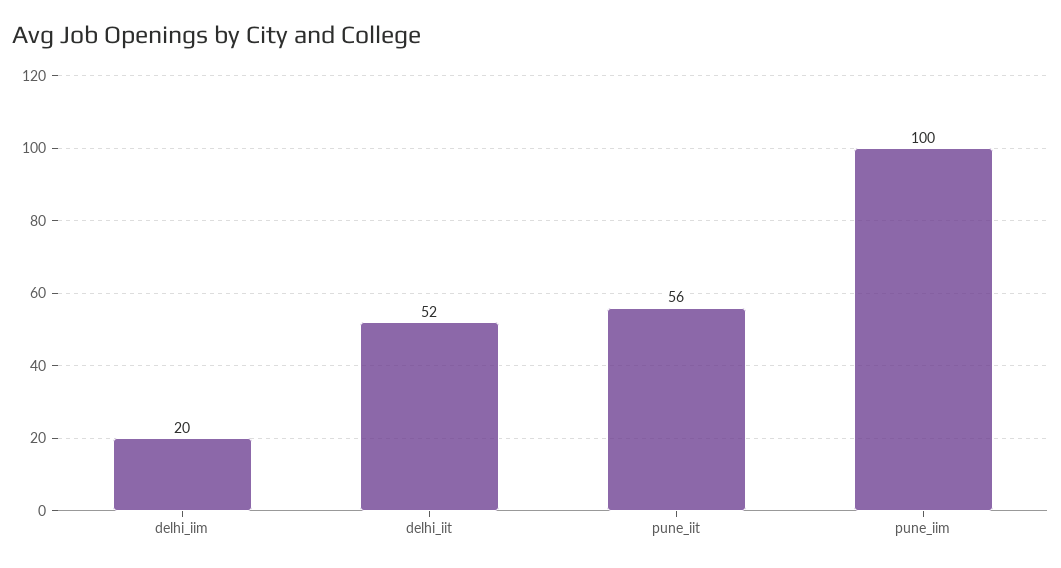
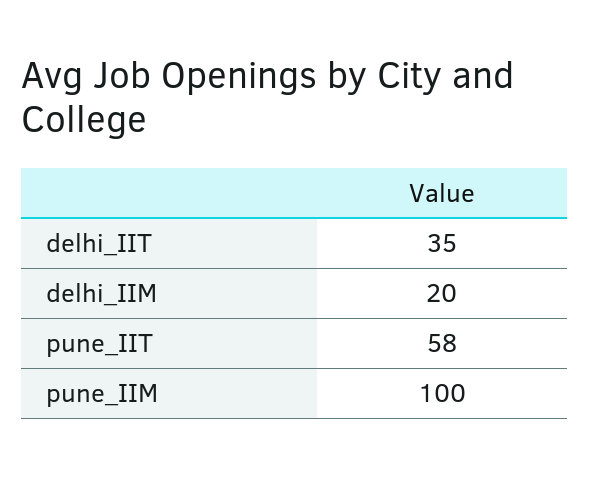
  {
    "delhi_iim": 20,
-   "delhi_iit": 52,
+   "delhi_iit": 35,
-   "pune_iit": 56,
+   "pune_iit": 58,
    "pune_iim": 100
  }

